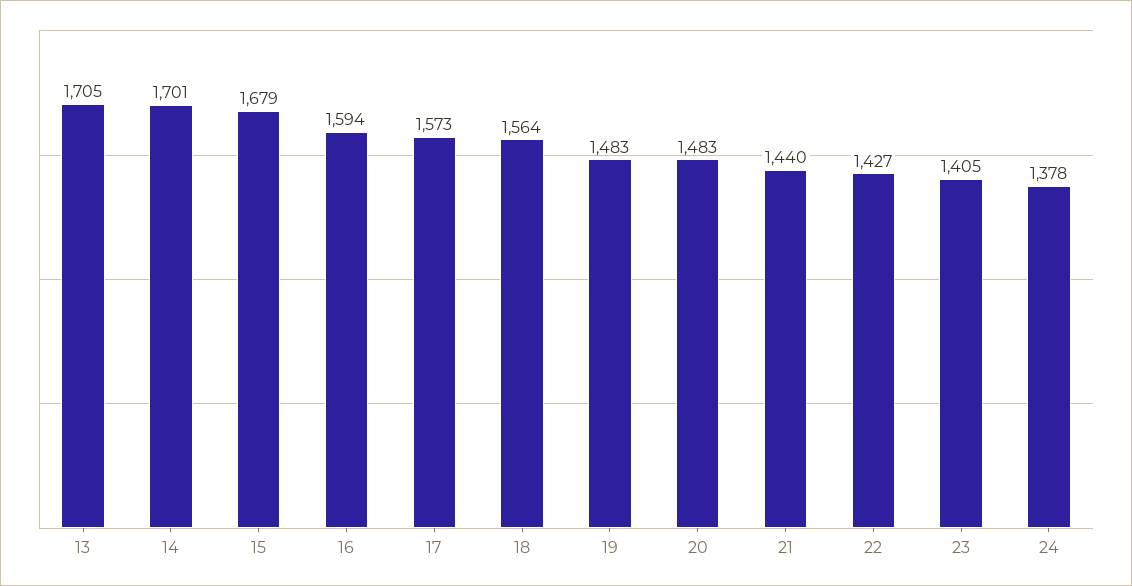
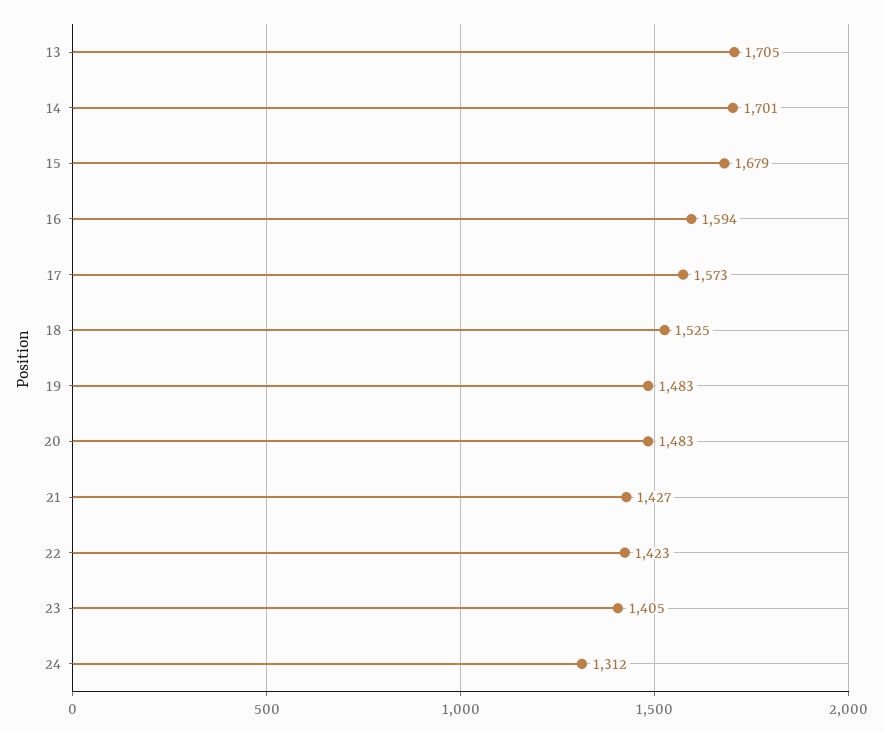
  {
    "13": 1705,
    "14": 1701,
    "15": 1679,
    "16": 1594,
    "17": 1573,
-   "18": 1564,
+   "18": 1525,
    "19": 1483,
    "20": 1483,
-   "21": 1440,
+   "21": 1427,
-   "22": 1427,
+   "22": 1423,
    "23": 1405,
-   "24": 1378
+   "24": 1312
  }

